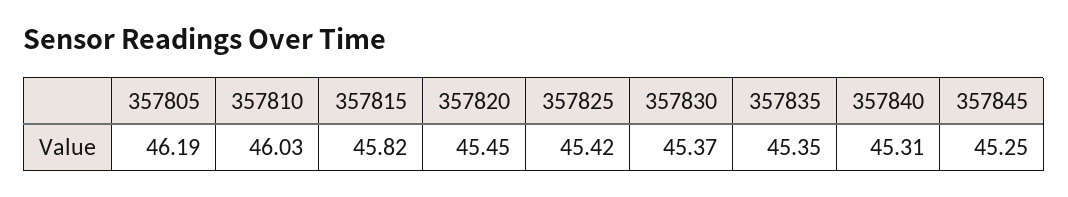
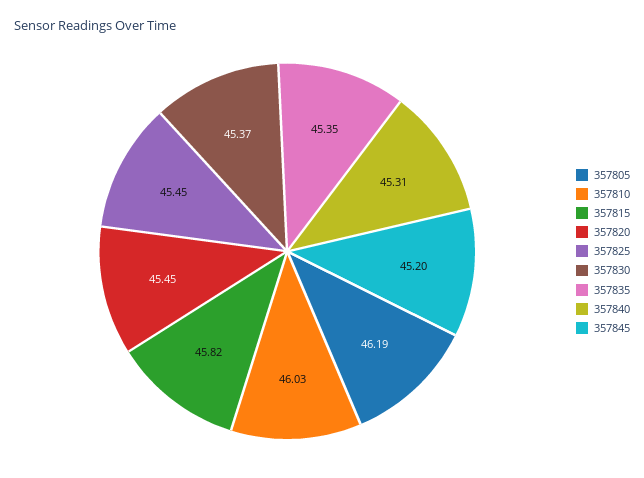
  {
    "357805": 46.19,
    "357810": 46.03,
    "357815": 45.82,
    "357820": 45.45,
-   "357825": 45.42,
+   "357825": 45.45,
    "357830": 45.37,
    "357835": 45.35,
    "357840": 45.31,
-   "357845": 45.25
+   "357845": 45.2
  }

